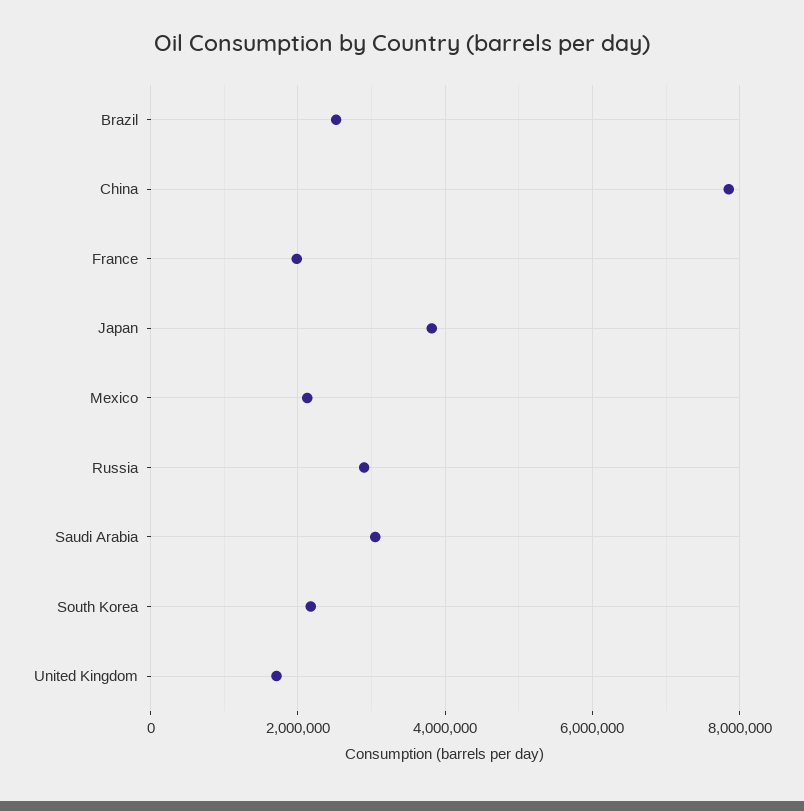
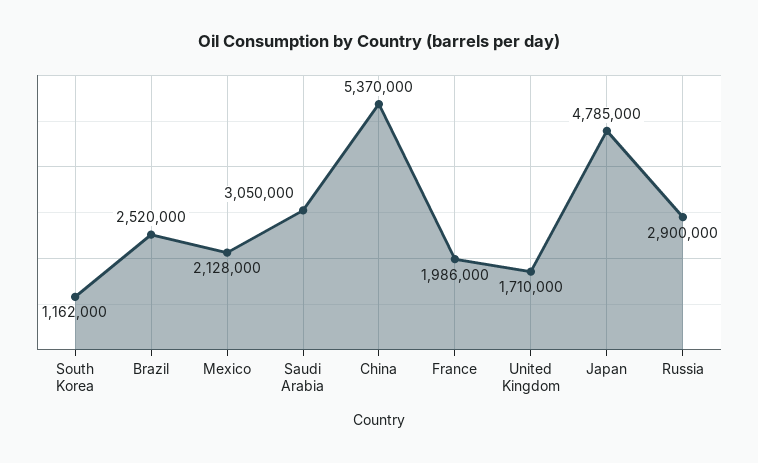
  {
    "Brazil": 2520000,
-   "China": 7800000,
+   "China": 5370000,
    "France": 1986000,
-   "Japan": 3800000,
+   "Japan": 4785000,
    "Mexico": 2128000,
    "Russia": 2900000,
    "Saudi Arabia": 3050000,
-   "South Korea": 2200000,
+   "South Korea": 1162000,
    "United Kingdom": 1710000
  }

